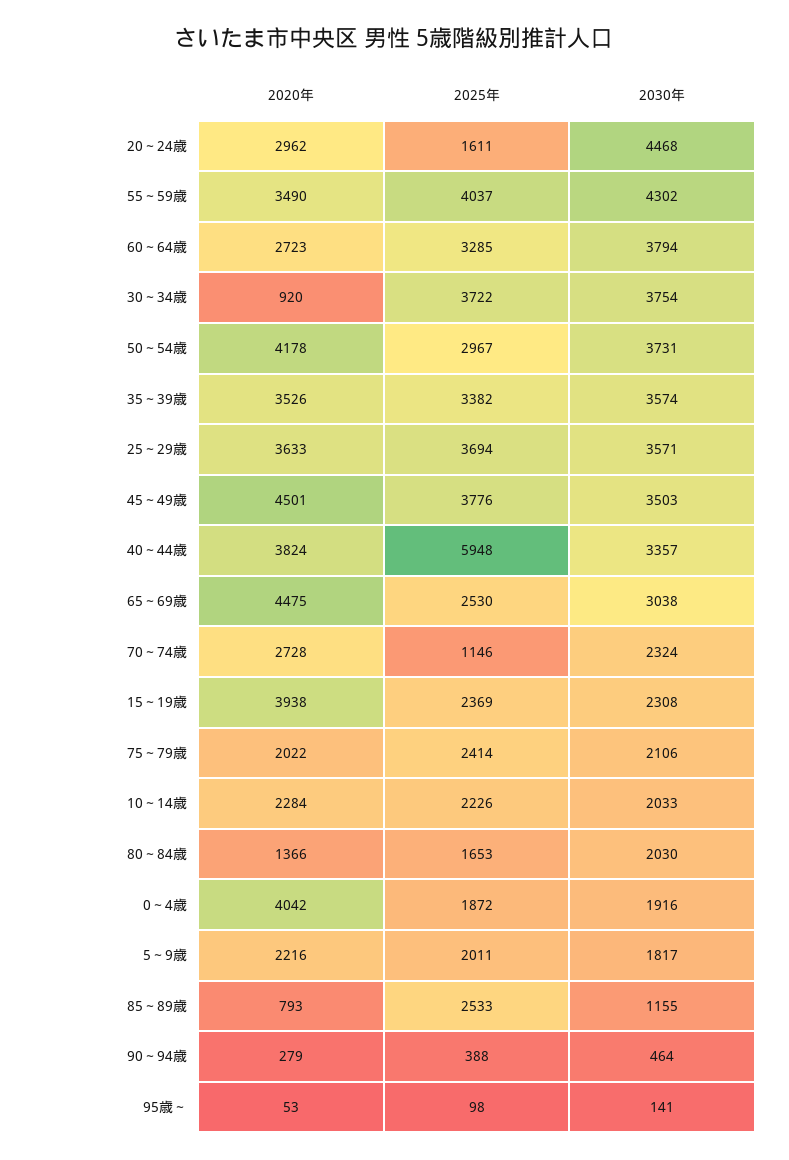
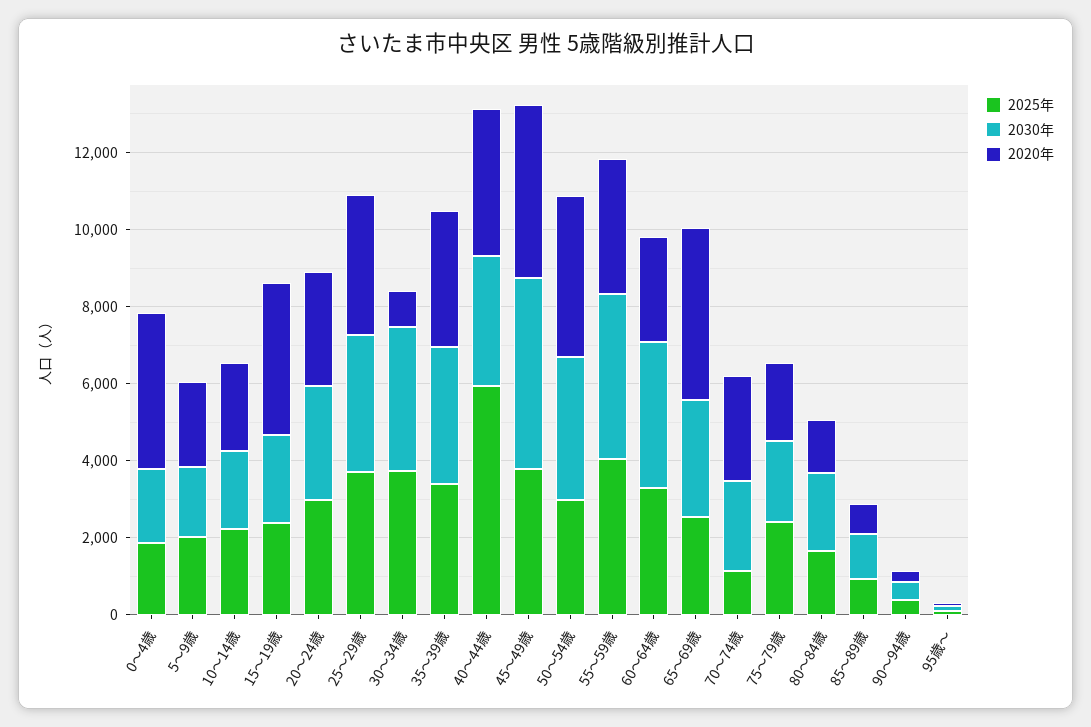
  {
    "2020年": {
      "20～24歳": 2962,
      "55～59歳": 3490,
      "60～64歳": 2723,
      "30～34歳": 920,
      "50～54歳": 4178,
      "35～39歳": 3526,
      "25～29歳": 3633,
      "45～49歳": 4501,
      "40～44歳": 3824,
      "65～69歳": 4475,
      "70～74歳": 2728,
      "15～19歳": 3938,
      "75～79歳": 2022,
      "10～14歳": 2284,
      "80～84歳": 1366,
      "0～4歳": 4042,
      "5～9歳": 2216,
      "85～89歳": 793,
      "90～94歳": 279,
      "95歳～": 53
    },
    "2025年": {
-     "20～24歳": 1611,
+     "20～24歳": 3000,
      "55～59歳": 4037,
      "60～64歳": 3285,
      "30～34歳": 3722,
      "50～54歳": 2967,
      "35～39歳": 3382,
      "25～29歳": 3694,
      "45～49歳": 3776,
      "40～44歳": 5948,
      "65～69歳": 2530,
      "70～74歳": 1146,
      "15～19歳": 2369,
      "75～79歳": 2414,
      "10～14歳": 2226,
      "80～84歳": 1653,
      "0～4歳": 1872,
      "5～9歳": 2011,
-     "85～89歳": 2533,
+     "85～89歳": 1000,
      "90～94歳": 388,
      "95歳～": 98
    },
    "2030年": {
-     "20～24歳": 4468,
+     "20～24歳": 3000,
      "55～59歳": 4302,
      "60～64歳": 3794,
      "30～34歳": 3754,
      "50～54歳": 3731,
      "35～39歳": 3574,
      "25～29歳": 3571,
-     "45～49歳": 3503,
+     "45～49歳": 5000,
      "40～44歳": 3357,
      "65～69歳": 3038,
      "70～74歳": 2324,
      "15～19歳": 2308,
      "75～79歳": 2106,
      "10～14歳": 2033,
      "80～84歳": 2030,
      "0～4歳": 1916,
      "5～9歳": 1817,
      "85～89歳": 1155,
      "90～94歳": 464,
      "95歳～": 141
    }
  }

